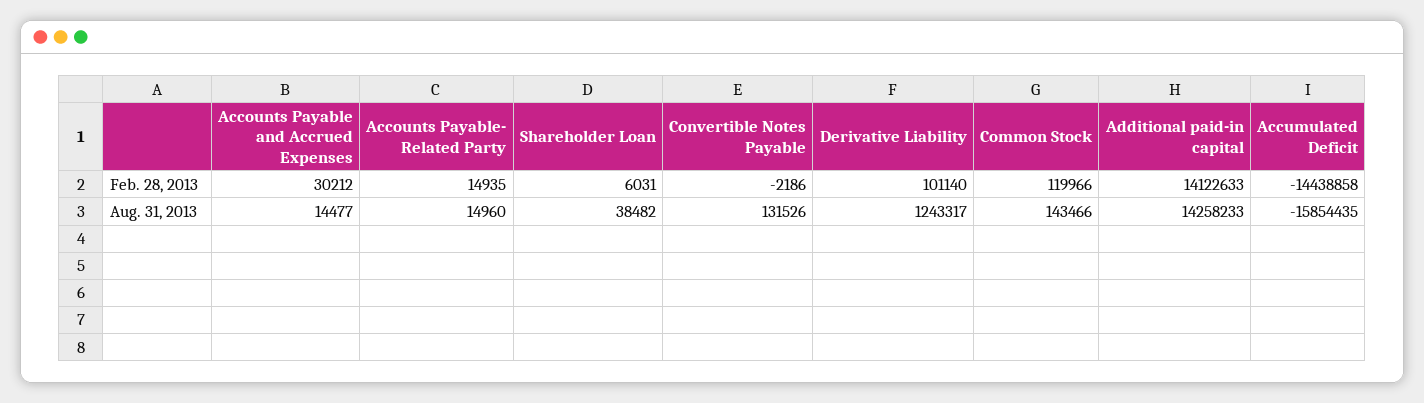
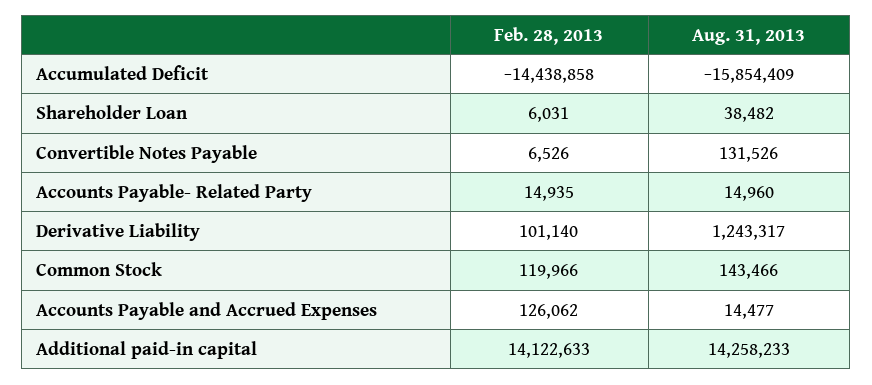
  {
    "Accounts Payable and Accrued Expenses": {
-     "Feb. 28, 2013": 30212,
+     "Feb. 28, 2013": 126062,
      "Aug. 31, 2013": 14477
    },
    "Accounts Payable- Related Party": {
      "Feb. 28, 2013": 14935,
      "Aug. 31, 2013": 14960
    },
    "Shareholder Loan": {
      "Feb. 28, 2013": 6031,
      "Aug. 31, 2013": 38482
    },
    "Convertible Notes Payable": {
-     "Feb. 28, 2013": -2186,
+     "Feb. 28, 2013": 6526,
      "Aug. 31, 2013": 131526
    },
    "Derivative Liability": {
      "Feb. 28, 2013": 101140,
      "Aug. 31, 2013": 1243317
    },
    "Common Stock": {
      "Feb. 28, 2013": 119966,
      "Aug. 31, 2013": 143466
    },
    "Additional paid-in capital": {
      "Feb. 28, 2013": 14122633,
      "Aug. 31, 2013": 14258233
    },
    "Accumulated Deficit": {
      "Feb. 28, 2013": -14438858,
-     "Aug. 31, 2013": -15854435
+     "Aug. 31, 2013": -15854409
    }
  }

